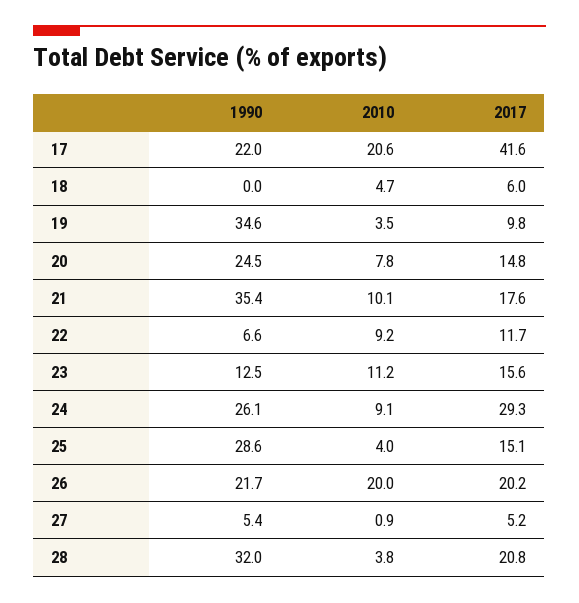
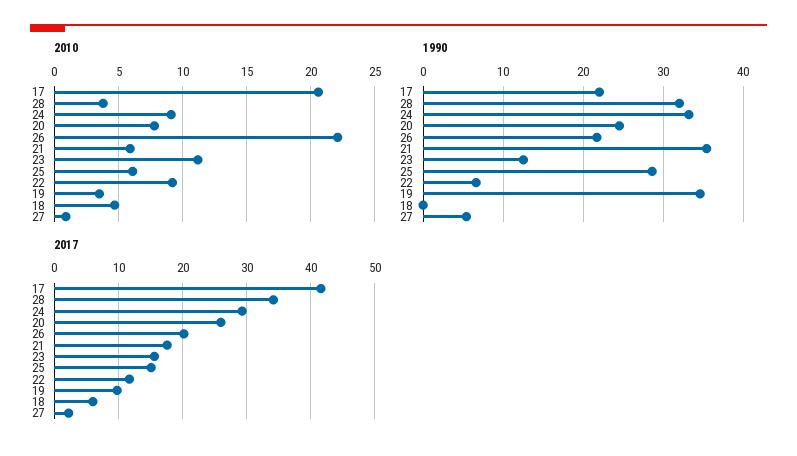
  {
    "1990": {
      "17": 22,
      "18": 0,
      "19": 34.6,
      "20": 24.5,
      "21": 35.4,
      "22": 6.6,
      "23": 12.5,
-     "24": 26.1,
+     "24": 33,
      "25": 28.6,
      "26": 21.7,
      "27": 5.4,
      "28": 32
    },
    "2010": {
      "17": 20.6,
      "18": 4.7,
      "19": 3.5,
      "20": 7.8,
-     "21": 10.1,
+     "21": 6,
      "22": 9.2,
      "23": 11.2,
      "24": 9.1,
-     "25": 4,
+     "25": 6,
-     "26": 20,
+     "26": 22,
      "27": 0.9,
      "28": 3.8
    },
    "2017": {
      "17": 41.6,
      "18": 6,
      "19": 9.8,
-     "20": 14.8,
+     "20": 26,
      "21": 17.6,
      "22": 11.7,
      "23": 15.6,
      "24": 29.3,
      "25": 15.1,
      "26": 20.2,
-     "27": 5.2,
+     "27": 2,
-     "28": 20.8
+     "28": 34
    }
  }

